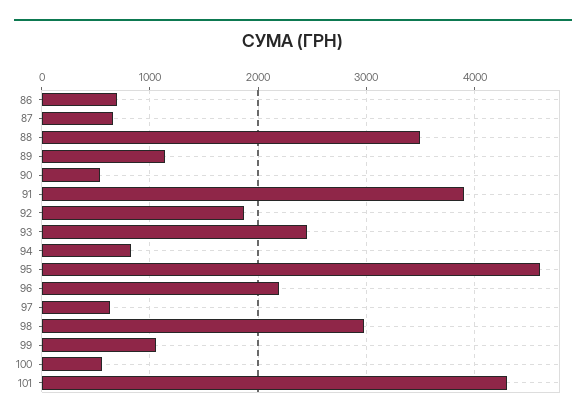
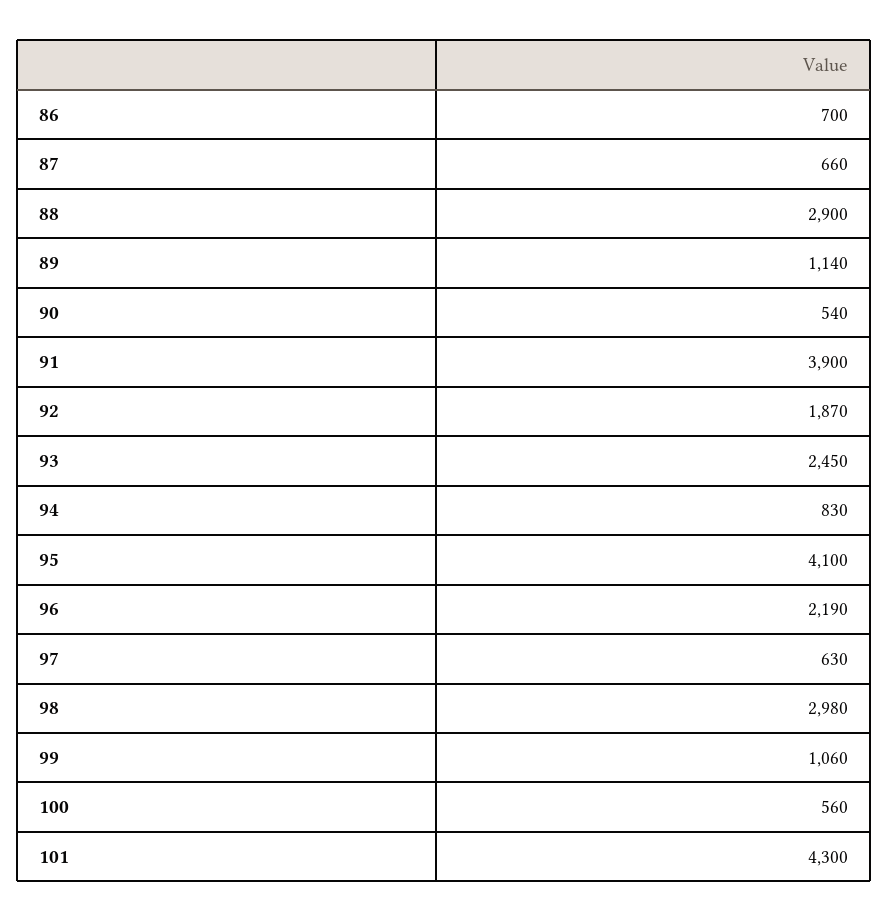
  {
    "86": 700,
    "87": 660,
-   "88": 3500,
+   "88": 2900,
    "89": 1140,
    "90": 540,
    "91": 3900,
    "92": 1870,
    "93": 2450,
    "94": 830,
-   "95": 4600,
+   "95": 4100,
    "96": 2190,
    "97": 630,
    "98": 2980,
    "99": 1060,
    "100": 560,
    "101": 4300
  }

